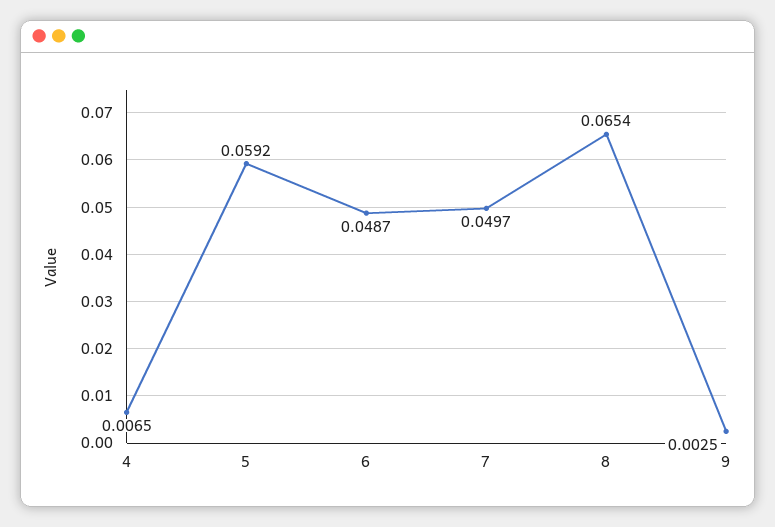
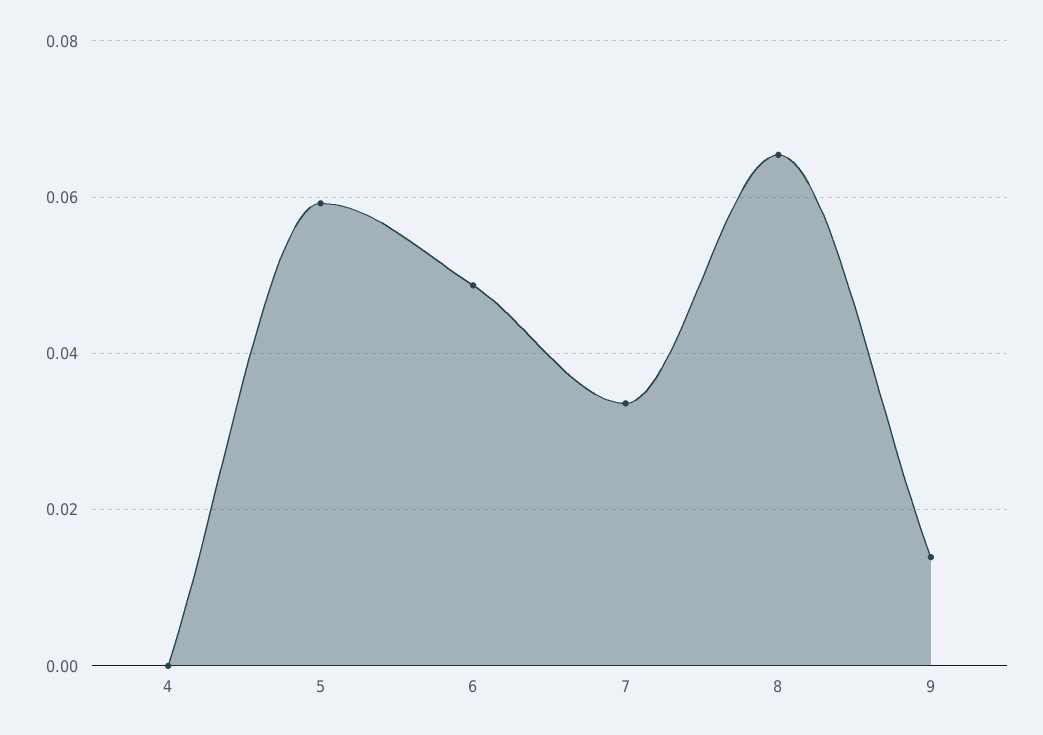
  {
-   "4": 0.0065,
+   "4": 0,
    "5": 0.0592,
    "6": 0.0487,
-   "7": 0.0497,
+   "7": 0.034,
    "8": 0.0654,
-   "9": 0.0025
+   "9": 0.014
  }

